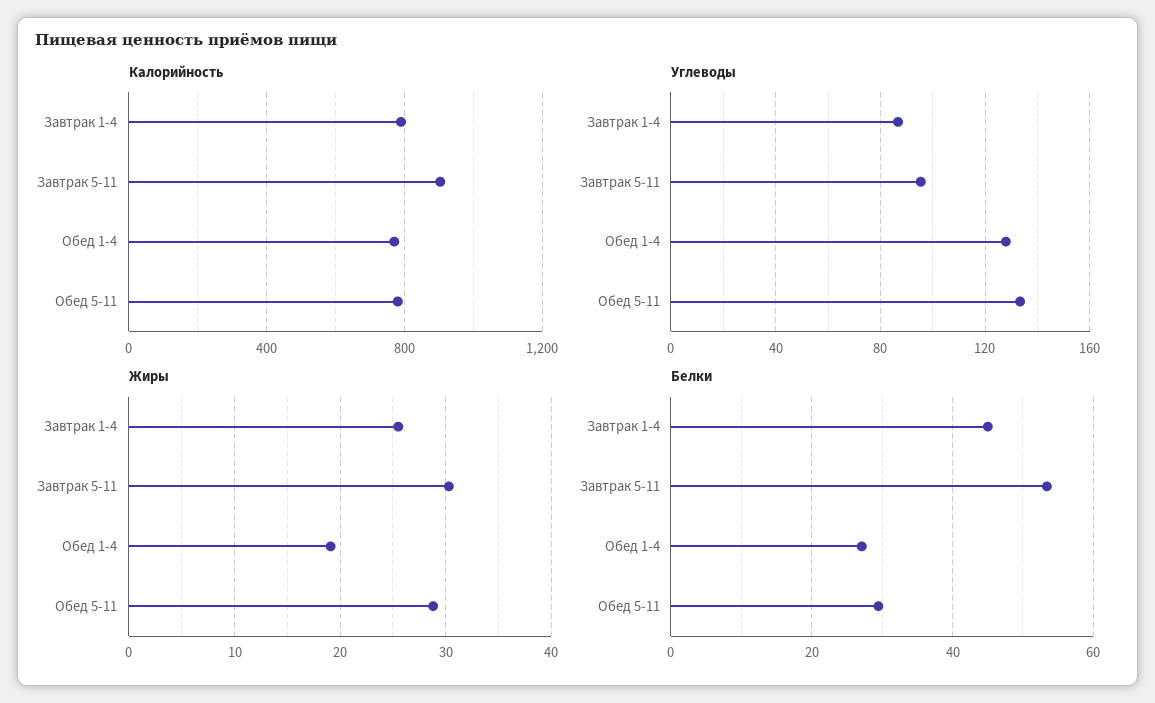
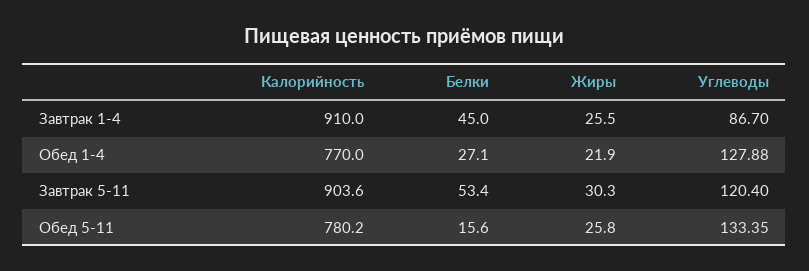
  {
    "Калорийность": {
-     "Завтрак 1-4": 800,
+     "Завтрак 1-4": 910,
      "Завтрак 5-11": 903.6,
      "Обед 1-4": 770,
      "Обед 5-11": 780.2
    },
    "Углеводы": {
      "Завтрак 1-4": 86.7,
-     "Завтрак 5-11": 95,
+     "Завтрак 5-11": 120.4,
      "Обед 1-4": 127.88,
      "Обед 5-11": 133.35
    },
    "Жиры": {
      "Завтрак 1-4": 25.5,
      "Завтрак 5-11": 30.3,
-     "Обед 1-4": 19,
+     "Обед 1-4": 21.9,
-     "Обед 5-11": 29
+     "Обед 5-11": 25.8
    },
    "Белки": {
      "Завтрак 1-4": 45,
      "Завтрак 5-11": 53.4,
      "Обед 1-4": 27.1,
-     "Обед 5-11": 30
+     "Обед 5-11": 15.6
    }
  }

